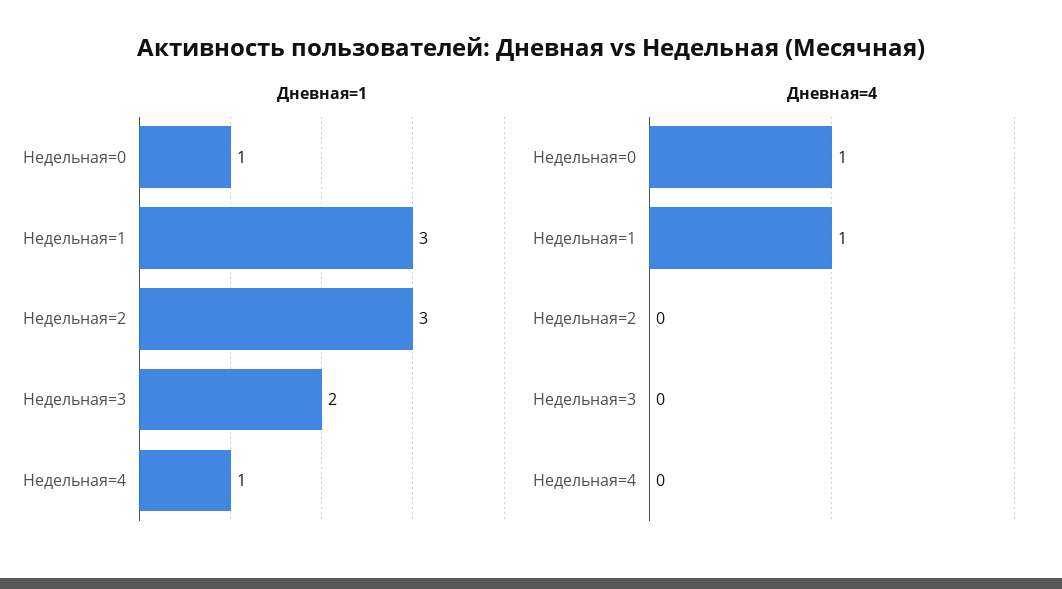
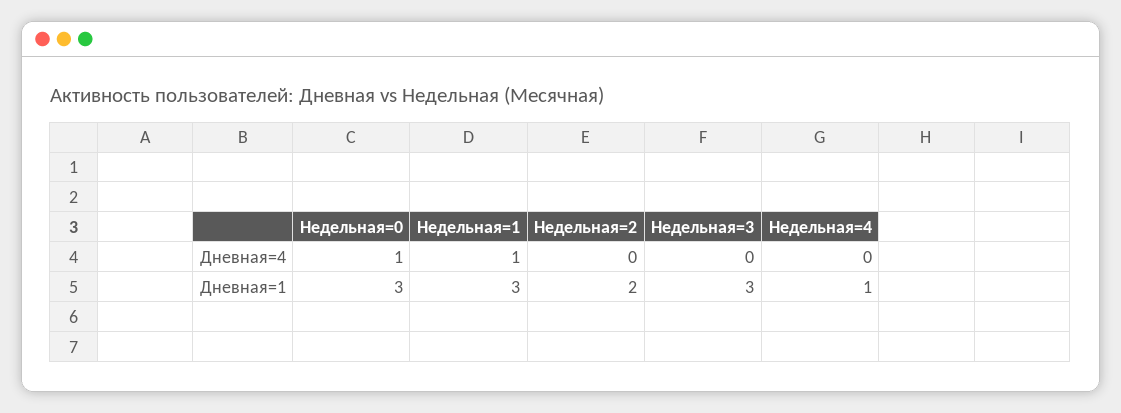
  {
    "Дневная=1": {
-     "Недельная=0": 1,
+     "Недельная=0": 3,
      "Недельная=1": 3,
-     "Недельная=2": 3,
+     "Недельная=2": 2,
-     "Недельная=3": 2,
+     "Недельная=3": 3,
      "Недельная=4": 1
    },
    "Дневная=4": {
      "Недельная=0": 1,
      "Недельная=1": 1,
      "Недельная=2": 0,
      "Недельная=3": 0,
      "Недельная=4": 0
    }
  }

